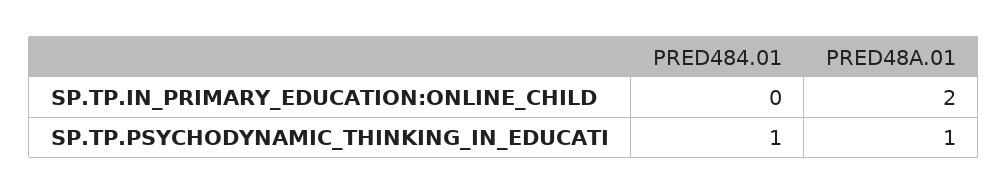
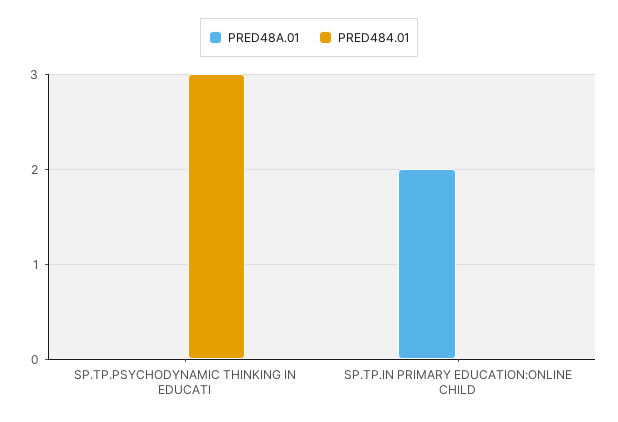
  {
    "PRED484.01": {
      "SP.TP.IN_PRIMARY_EDUCATION:ONLINE_CHILD": 0,
-     "SP.TP.PSYCHODYNAMIC_THINKING_IN_EDUCATI": 1
+     "SP.TP.PSYCHODYNAMIC_THINKING_IN_EDUCATI": 3
    },
    "PRED48A.01": {
      "SP.TP.IN_PRIMARY_EDUCATION:ONLINE_CHILD": 2,
-     "SP.TP.PSYCHODYNAMIC_THINKING_IN_EDUCATI": 1
+     "SP.TP.PSYCHODYNAMIC_THINKING_IN_EDUCATI": 0
    }
  }

